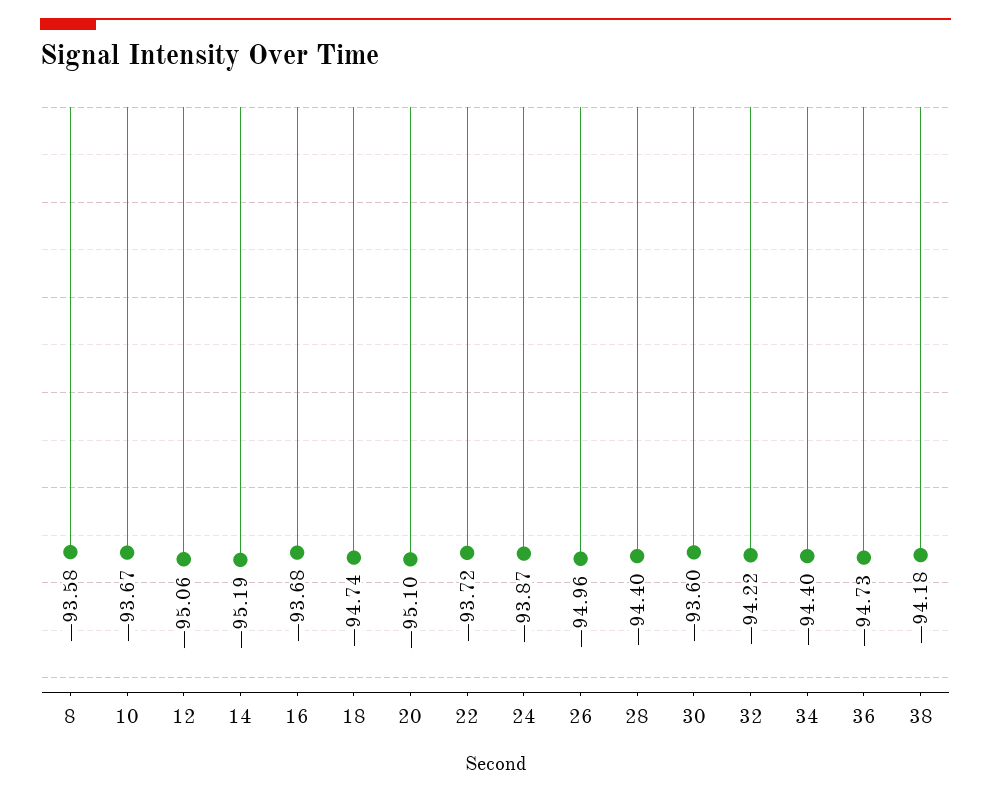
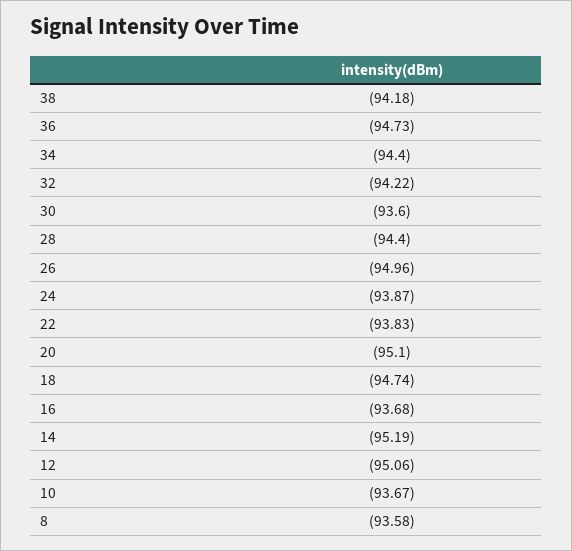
  {
    "8": -93.58,
    "10": -93.67,
    "12": -95.06,
    "14": -95.19,
    "16": -93.68,
    "18": -94.74,
    "20": -95.1,
-   "22": -93.72,
+   "22": -93.83,
    "24": -93.87,
    "26": -94.96,
    "28": -94.4,
    "30": -93.6,
    "32": -94.22,
    "34": -94.4,
    "36": -94.73,
    "38": -94.18
  }

